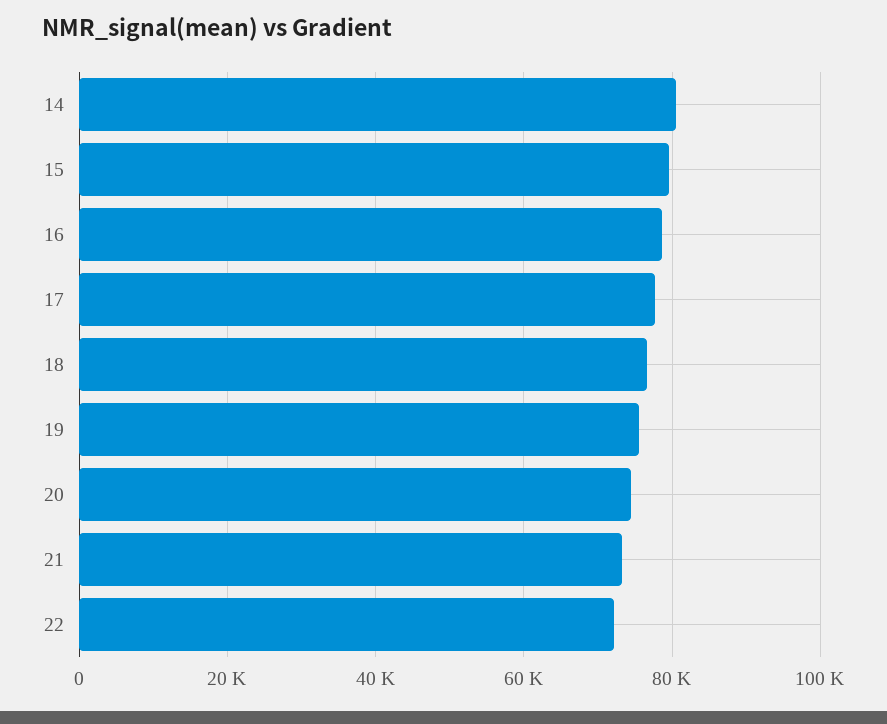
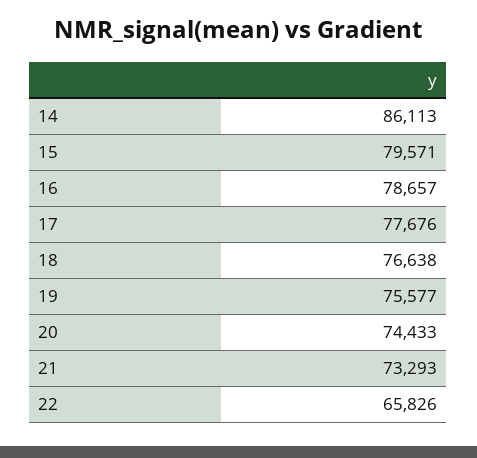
  {
-   "14": 80000,
+   "14": 86113,
    "15": 79571,
    "16": 78657,
    "17": 77676,
    "18": 76638,
    "19": 75577,
    "20": 74433,
    "21": 73293,
-   "22": 72000
+   "22": 65826
  }

